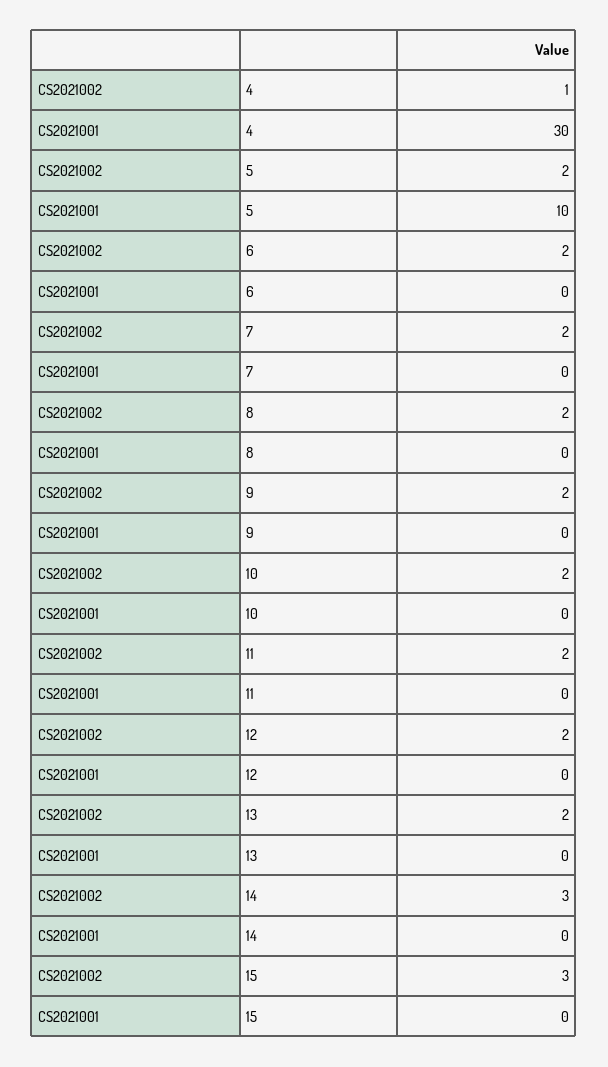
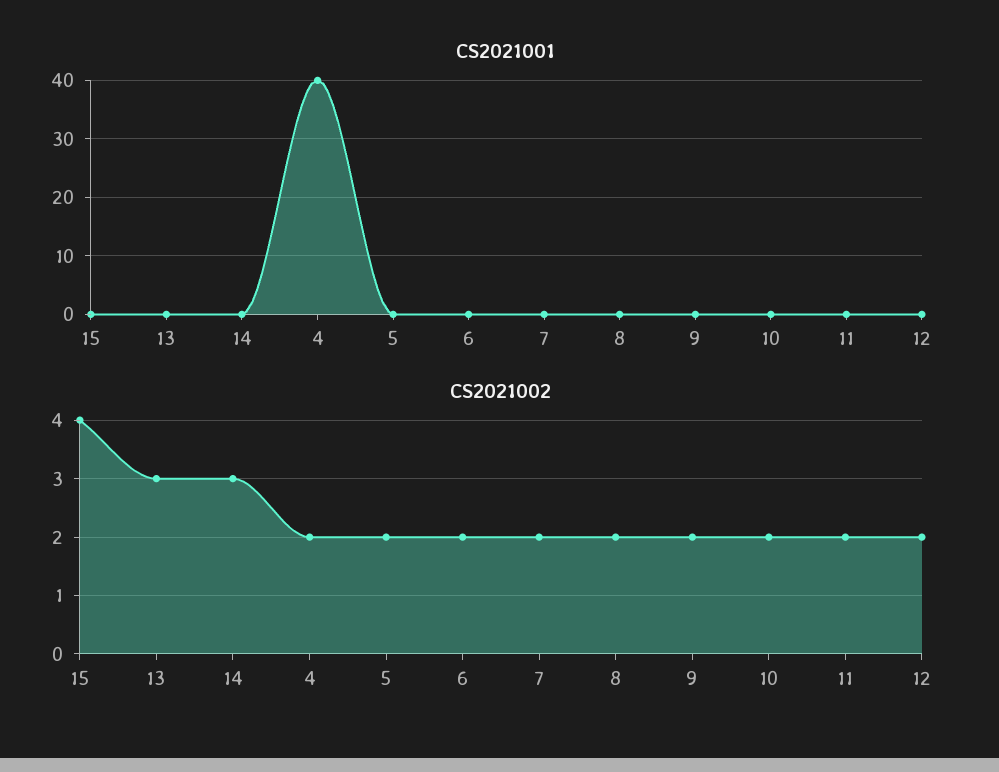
  {
    "CS2021002": {
-     "4": 1,
+     "4": 2,
      "5": 2,
      "6": 2,
      "7": 2,
      "8": 2,
      "9": 2,
      "10": 2,
      "11": 2,
      "12": 2,
-     "13": 2,
+     "13": 3,
      "14": 3,
-     "15": 3
+     "15": 4
    },
    "CS2021001": {
-     "4": 30,
+     "4": 40,
-     "5": 10,
+     "5": 0,
      "6": 0,
      "7": 0,
      "8": 0,
      "9": 0,
      "10": 0,
      "11": 0,
      "12": 0,
      "13": 0,
      "14": 0,
      "15": 0
    }
  }

